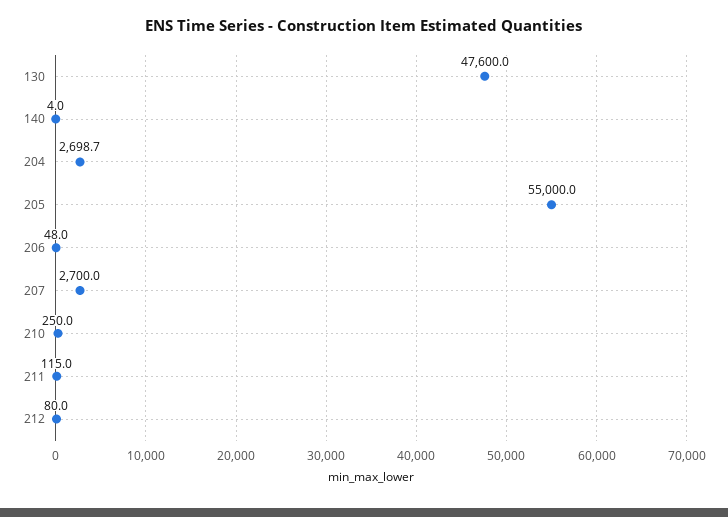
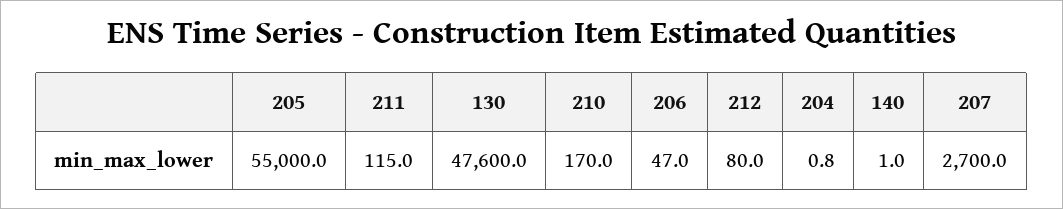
  {
    "130": 47600,
-   "140": 4,
+   "140": 1,
-   "204": 2698.7,
+   "204": 0.8,
    "205": 55000,
-   "206": 48,
+   "206": 47,
    "207": 2700,
-   "210": 250,
+   "210": 170,
    "211": 115,
    "212": 80
  }

